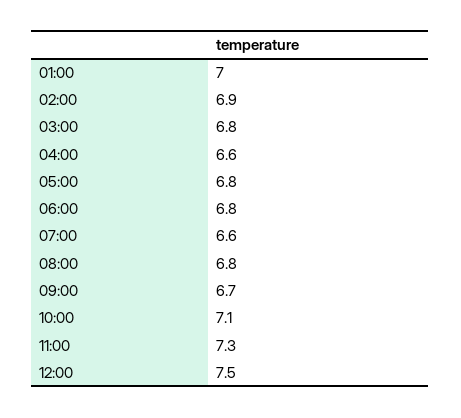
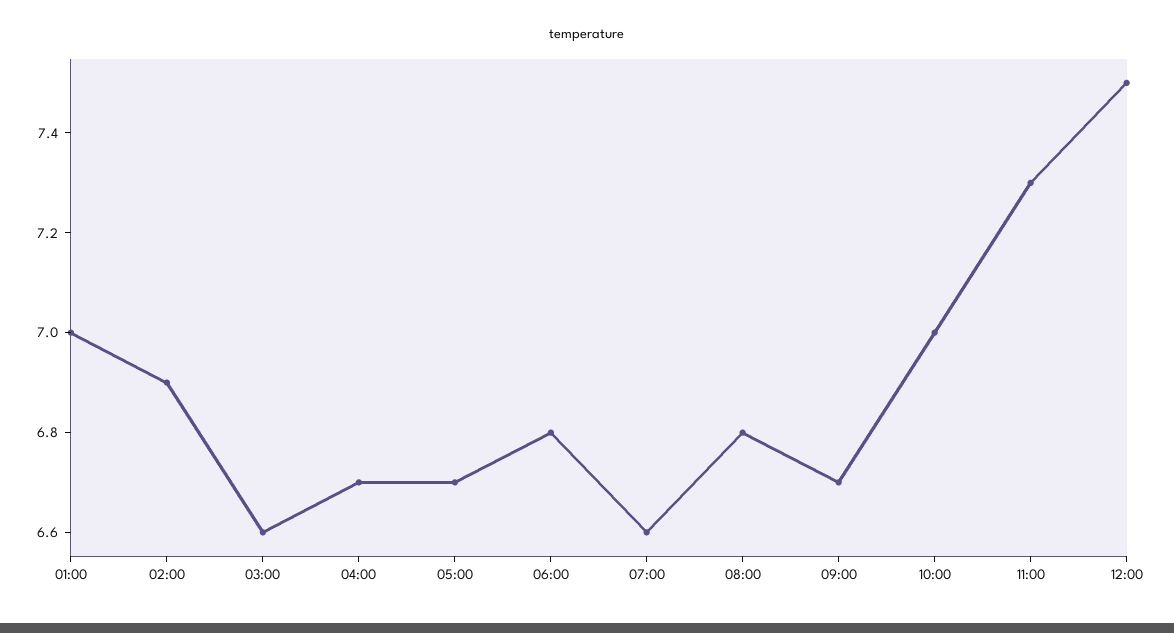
  {
    "01:00": 7,
    "02:00": 6.9,
-   "03:00": 6.8,
+   "03:00": 6.6,
-   "04:00": 6.6,
+   "04:00": 6.7,
-   "05:00": 6.8,
+   "05:00": 6.7,
    "06:00": 6.8,
    "07:00": 6.6,
    "08:00": 6.8,
    "09:00": 6.7,
-   "10:00": 7.1,
+   "10:00": 7,
    "11:00": 7.3,
    "12:00": 7.5
  }

